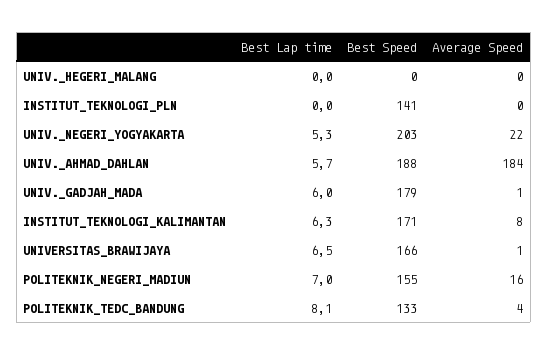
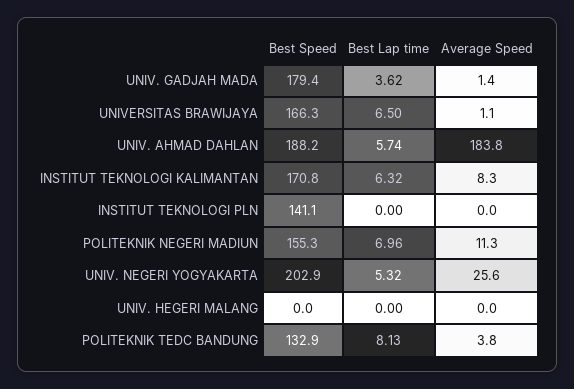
  {
    "Best Lap time": {
      "UNIV._HEGERI_MALANG": 0,
      "INSTITUT_TEKNOLOGI_PLN": 0,
      "UNIV._NEGERI_YOGYAKARTA": 5.32,
      "UNIV._AHMAD_DAHLAN": 5.74,
-     "UNIV._GADJAH_MADA": 6,
+     "UNIV._GADJAH_MADA": 3.62,
      "INSTITUT_TEKNOLOGI_KALIMANTAN": 6.32,
      "UNIVERSITAS_BRAWIJAYA": 6.5,
      "POLITEKNIK_NEGERI_MADIUN": 6.96,
      "POLITEKNIK_TEDC_BANDUNG": 8.13
    },
    "Best Speed": {
      "UNIV._HEGERI_MALANG": 0,
      "INSTITUT_TEKNOLOGI_PLN": 141.1,
      "UNIV._NEGERI_YOGYAKARTA": 202.9,
      "UNIV._AHMAD_DAHLAN": 188.2,
      "UNIV._GADJAH_MADA": 179.4,
      "INSTITUT_TEKNOLOGI_KALIMANTAN": 170.8,
      "UNIVERSITAS_BRAWIJAYA": 166.3,
      "POLITEKNIK_NEGERI_MADIUN": 155.3,
      "POLITEKNIK_TEDC_BANDUNG": 132.9
    },
    "Average Speed": {
      "UNIV._HEGERI_MALANG": 0,
      "INSTITUT_TEKNOLOGI_PLN": 0,
-     "UNIV._NEGERI_YOGYAKARTA": 22,
+     "UNIV._NEGERI_YOGYAKARTA": 25.6,
      "UNIV._AHMAD_DAHLAN": 183.8,
      "UNIV._GADJAH_MADA": 1.4,
      "INSTITUT_TEKNOLOGI_KALIMANTAN": 8.3,
      "UNIVERSITAS_BRAWIJAYA": 1.1,
-     "POLITEKNIK_NEGERI_MADIUN": 16,
+     "POLITEKNIK_NEGERI_MADIUN": 11.3,
      "POLITEKNIK_TEDC_BANDUNG": 3.8
    }
  }

